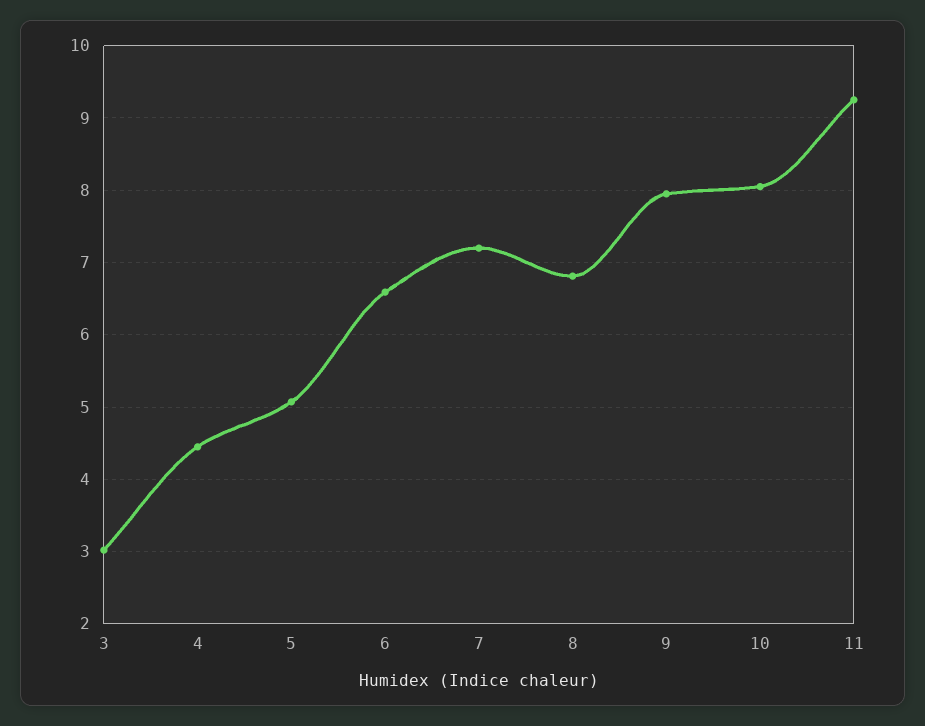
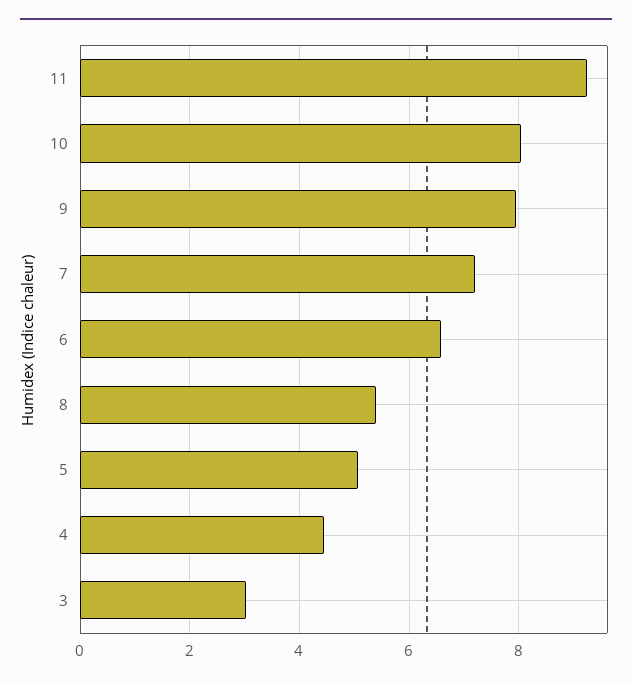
  {
    "3": 3,
    "4": 4.5,
    "5": 5.1,
    "6": 6.6,
    "7": 7.2,
-   "8": 6.8,
+   "8": 5.4,
    "9": 8,
    "10": 8.1,
    "11": 9.3
  }

